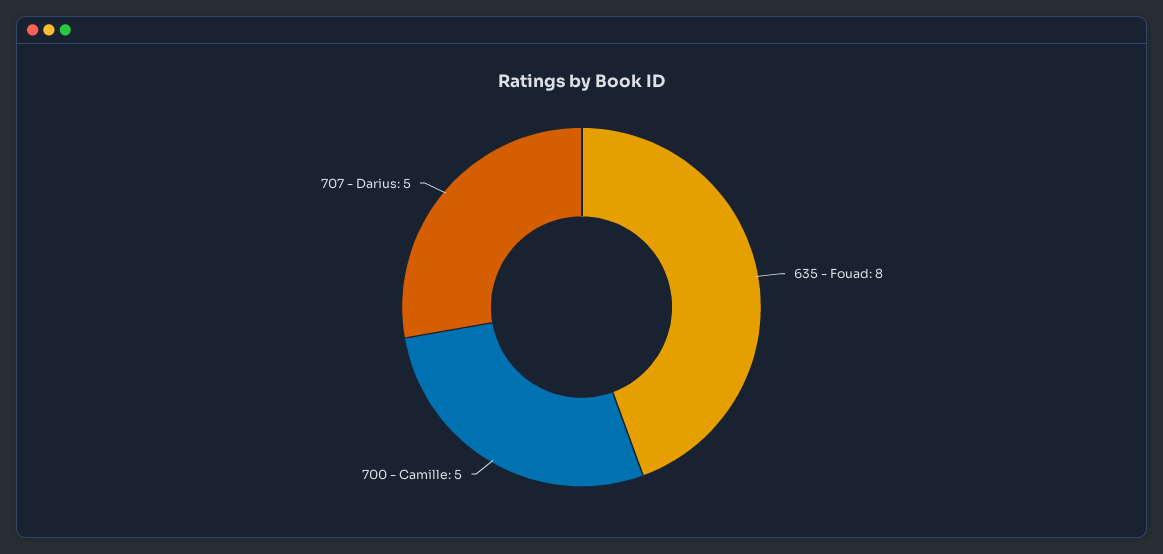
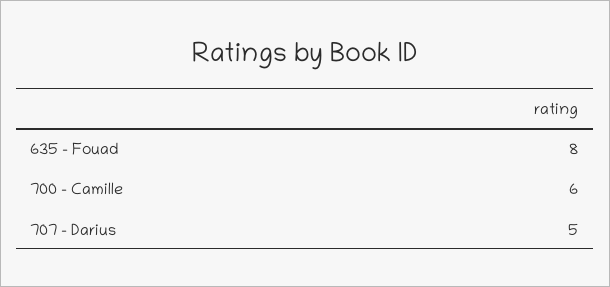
  {
    "635 - Fouad": 8,
-   "700 - Camille": 5,
+   "700 - Camille": 6,
    "707 - Darius": 5
  }

